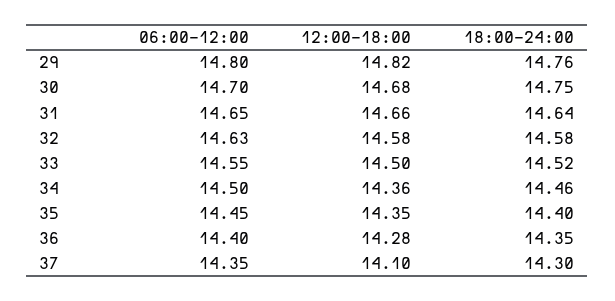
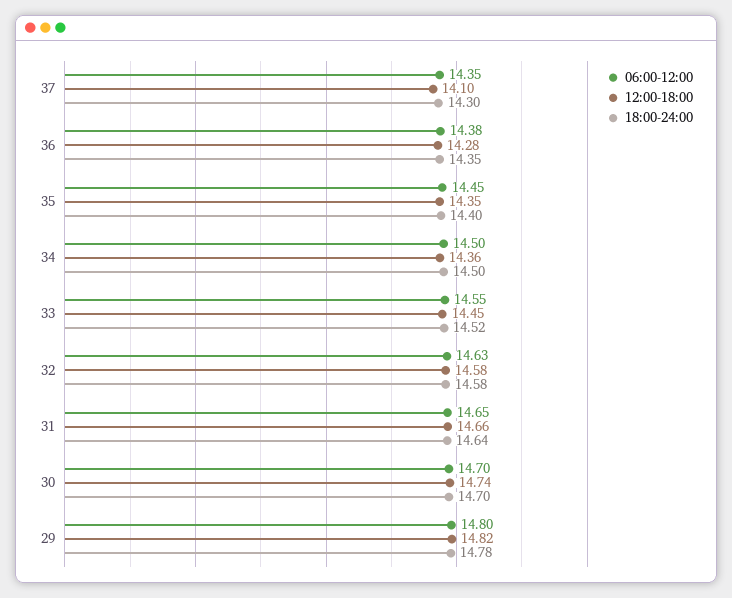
  {
    "06:00-12:00": {
      "29": 14.8,
      "30": 14.7,
      "31": 14.65,
      "32": 14.63,
      "33": 14.55,
      "34": 14.5,
      "35": 14.45,
-     "36": 14.4,
+     "36": 14.38,
      "37": 14.35
    },
    "12:00-18:00": {
      "29": 14.82,
-     "30": 14.68,
+     "30": 14.74,
      "31": 14.66,
      "32": 14.58,
-     "33": 14.5,
+     "33": 14.45,
      "34": 14.36,
      "35": 14.35,
      "36": 14.28,
      "37": 14.1
    },
    "18:00-24:00": {
-     "29": 14.76,
+     "29": 14.78,
-     "30": 14.75,
+     "30": 14.7,
      "31": 14.64,
      "32": 14.58,
      "33": 14.52,
-     "34": 14.46,
+     "34": 14.5,
      "35": 14.4,
      "36": 14.35,
      "37": 14.3
    }
  }

